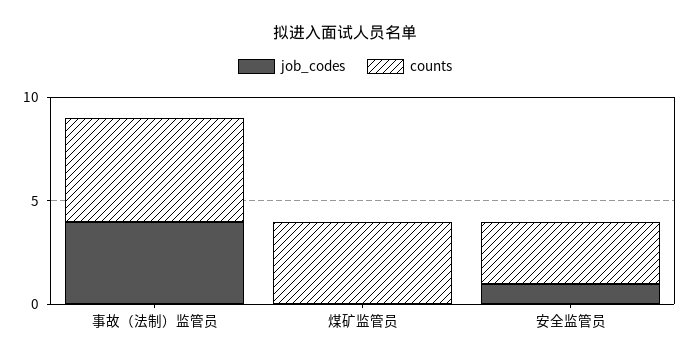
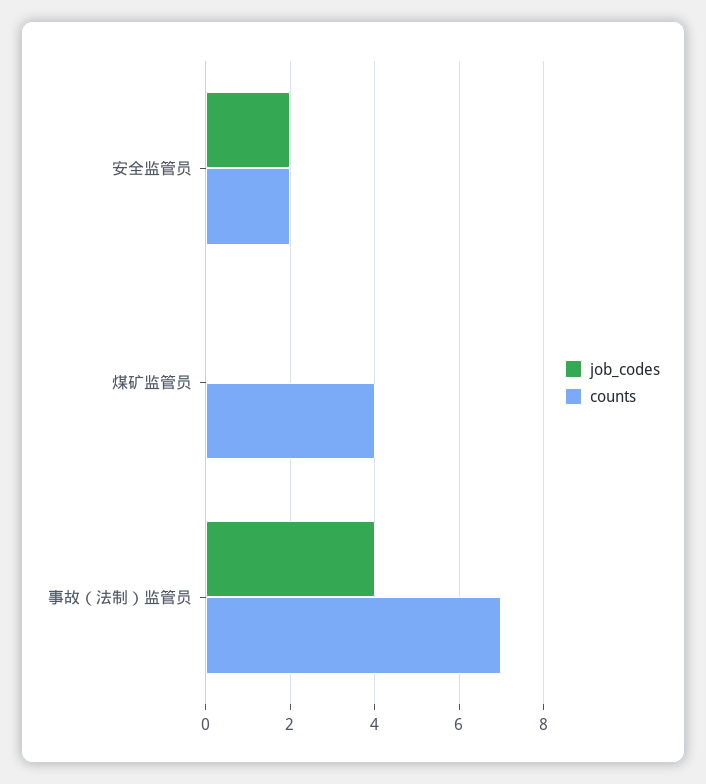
  {
    "job_codes": {
      "事故（法制）监管员": 4,
      "煤矿监管员": 0,
-     "安全监管员": 1
+     "安全监管员": 2
    },
    "counts": {
-     "事故（法制）监管员": 5,
+     "事故（法制）监管员": 7,
      "煤矿监管员": 4,
-     "安全监管员": 3
+     "安全监管员": 2
    }
  }

